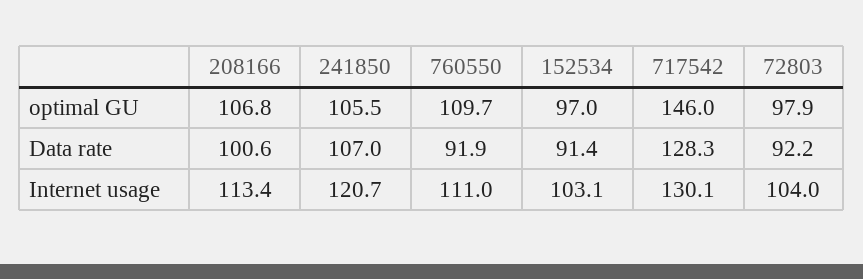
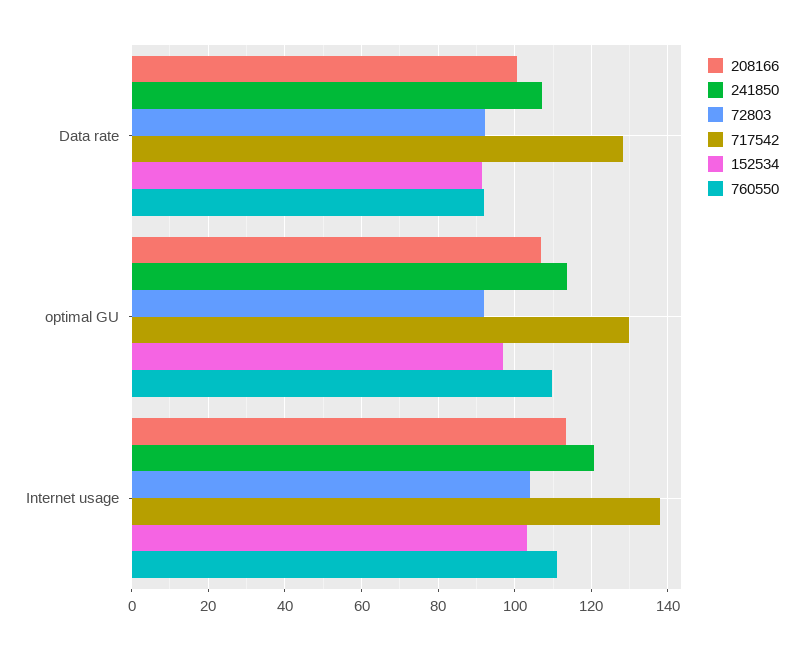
  {
    "208166": {
      "optimal GU": 106.8,
      "Data rate": 100.6,
      "Internet usage": 113.4
    },
    "241850": {
-     "optimal GU": 105.5,
+     "optimal GU": 114,
      "Data rate": 107,
      "Internet usage": 120.7
    },
    "760550": {
      "optimal GU": 109.7,
      "Data rate": 91.9,
      "Internet usage": 111
    },
    "152534": {
      "optimal GU": 97,
      "Data rate": 91.4,
      "Internet usage": 103.1
    },
    "717542": {
-     "optimal GU": 146,
+     "optimal GU": 130,
      "Data rate": 128.3,
-     "Internet usage": 130.1
+     "Internet usage": 138
    },
    "72803": {
-     "optimal GU": 97.9,
+     "optimal GU": 92,
      "Data rate": 92.2,
      "Internet usage": 104
    }
  }

